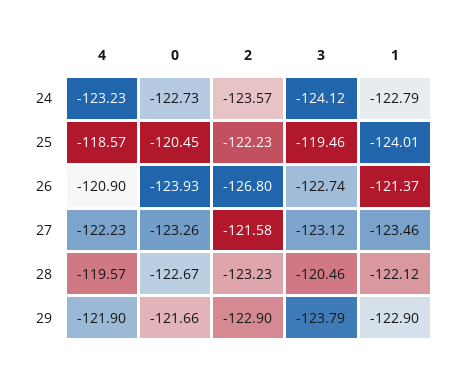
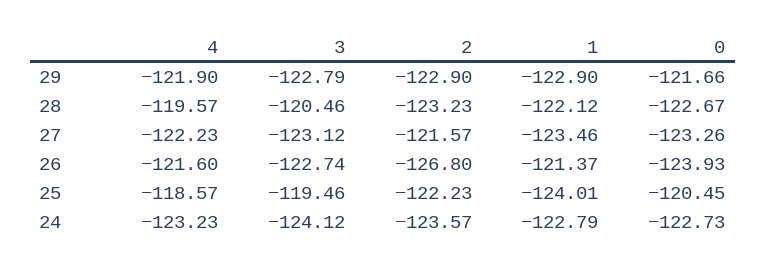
  {
    "4": {
      "24": -123.23,
      "25": -118.57,
-     "26": -120.9,
+     "26": -121.6,
      "27": -122.23,
      "28": -119.57,
      "29": -121.9
    },
    "0": {
      "24": -122.73,
      "25": -120.45,
      "26": -123.93,
      "27": -123.26,
      "28": -122.67,
      "29": -121.66
    },
    "2": {
      "24": -123.57,
      "25": -122.23,
      "26": -126.8,
-     "27": -121.58,
+     "27": -121.57,
      "28": -123.23,
      "29": -122.9
    },
    "3": {
      "24": -124.12,
      "25": -119.46,
      "26": -122.74,
      "27": -123.12,
      "28": -120.46,
-     "29": -123.79
+     "29": -122.79
    },
    "1": {
      "24": -122.79,
      "25": -124.01,
      "26": -121.37,
      "27": -123.46,
      "28": -122.12,
      "29": -122.9
    }
  }

